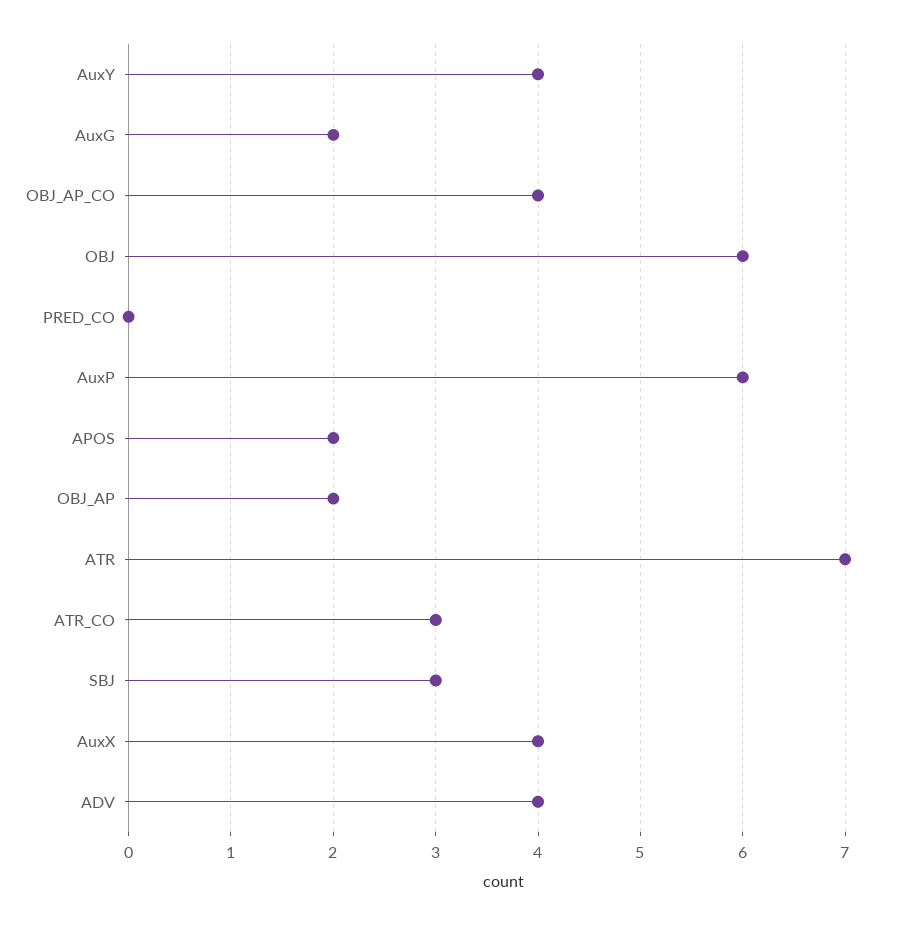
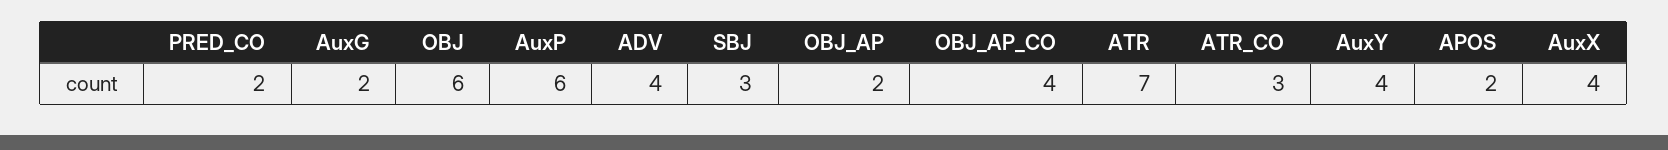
  {
    "AuxY": 4,
    "AuxG": 2,
    "OBJ_AP_CO": 4,
    "OBJ": 6,
-   "PRED_CO": 0,
+   "PRED_CO": 2,
    "AuxP": 6,
    "APOS": 2,
    "OBJ_AP": 2,
    "ATR": 7,
    "ATR_CO": 3,
    "SBJ": 3,
    "AuxX": 4,
    "ADV": 4
  }

